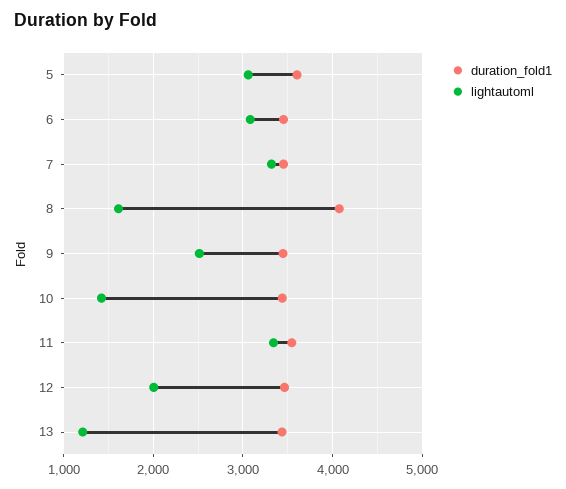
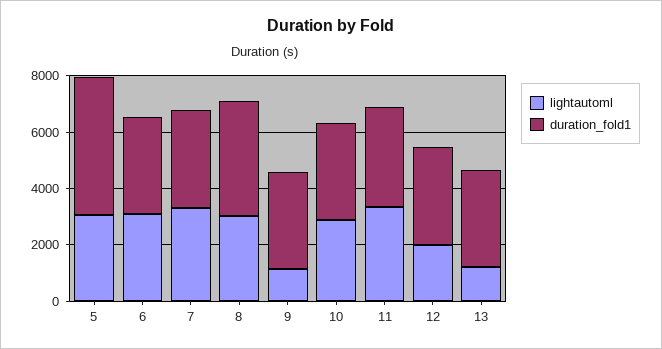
  {
    "duration_fold1": {
-     "5": 3600,
+     "5": 5000,
      "6": 3500,
      "7": 3500,
      "8": 4100,
      "9": 3400,
      "10": 3400,
      "11": 3500,
      "12": 3500,
      "13": 3400
    },
    "lightautoml": {
      "5": 3100,
      "6": 3100,
      "7": 3300,
-     "8": 1600,
+     "8": 3000,
-     "9": 2500,
+     "9": 1000,
-     "10": 1400,
+     "10": 3000,
      "11": 3300,
      "12": 2000,
      "13": 1200
    }
  }

